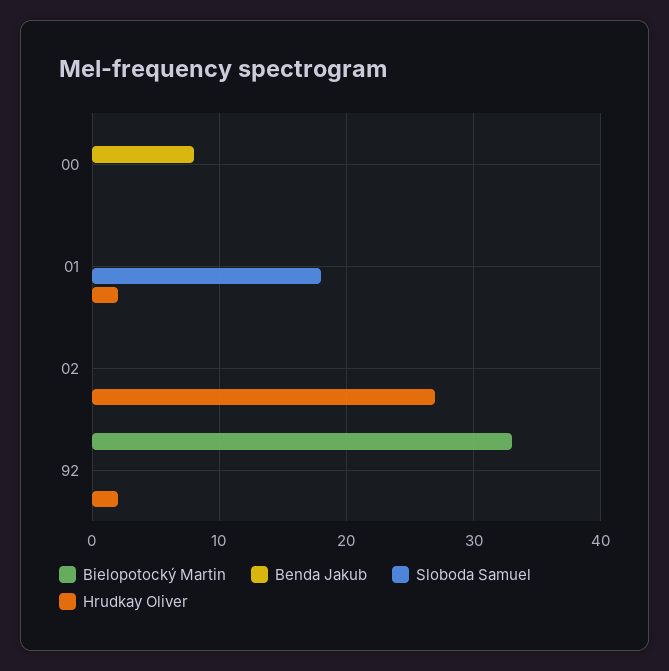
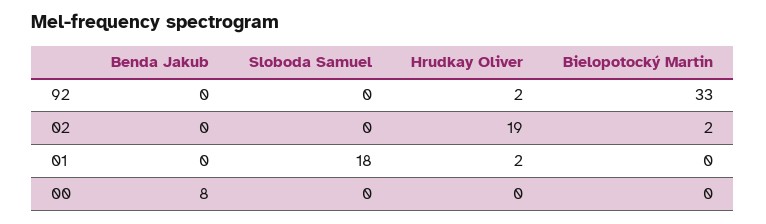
  {
    "Bielopotocký Martin": {
      "00": 0,
      "01": 0,
-     "02": 0,
+     "02": 2,
      "92": 33
    },
    "Benda Jakub": {
      "00": 8,
      "01": 0,
      "02": 0,
      "92": 0
    },
    "Sloboda Samuel": {
      "00": 0,
      "01": 18,
      "02": 0,
      "92": 0
    },
    "Hrudkay Oliver": {
      "00": 0,
      "01": 2,
-     "02": 27,
+     "02": 19,
      "92": 2
    }
  }

